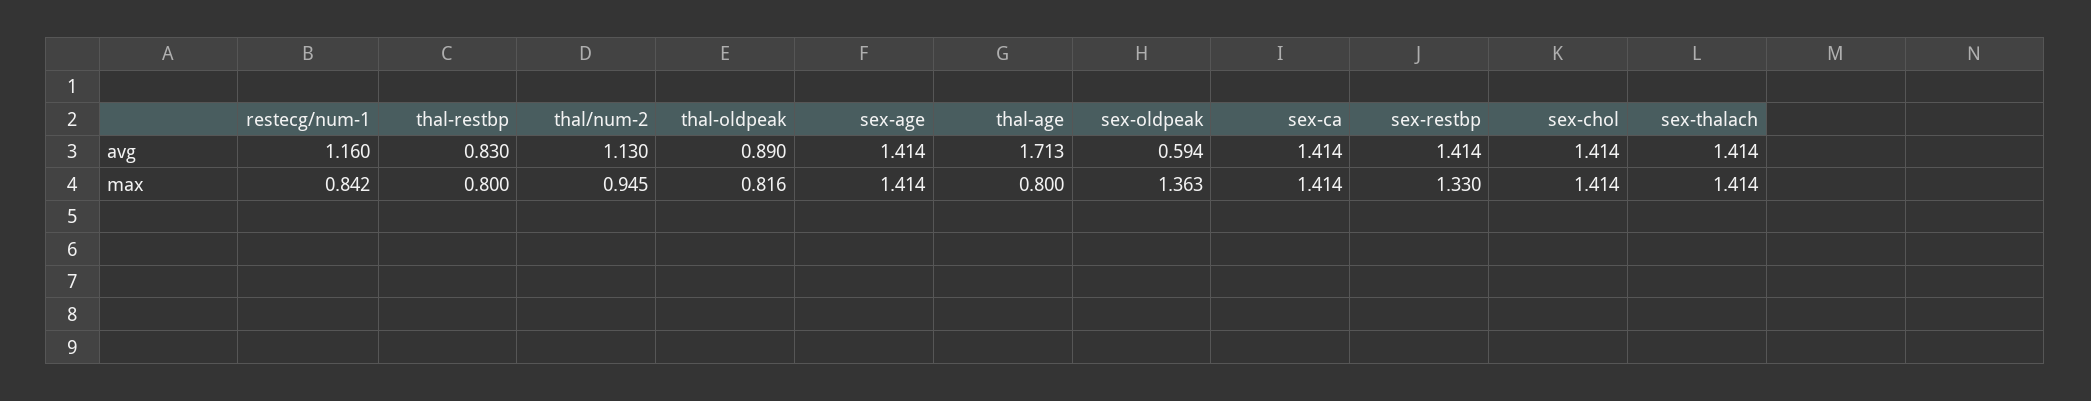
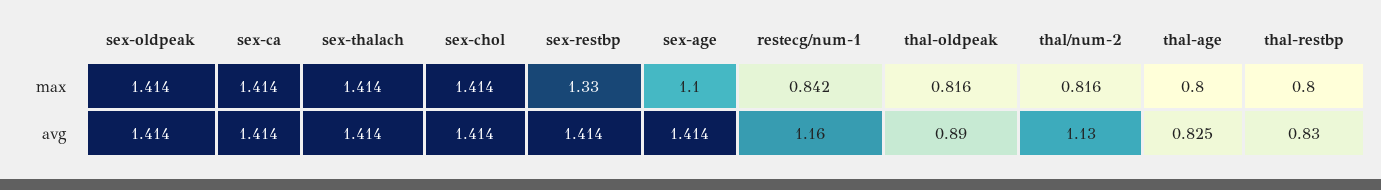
  {
    "restecg/num-1": {
      "avg": 1.16,
      "max": 0.842
    },
    "thal-restbp": {
      "avg": 0.83,
      "max": 0.8
    },
    "thal/num-2": {
      "avg": 1.13,
-     "max": 0.945
+     "max": 0.816
    },
    "thal-oldpeak": {
      "avg": 0.89,
      "max": 0.816
    },
    "sex-age": {
      "avg": 1.414,
-     "max": 1.414
+     "max": 1.1
    },
    "thal-age": {
-     "avg": 1.713,
+     "avg": 0.825,
      "max": 0.8
    },
    "sex-oldpeak": {
-     "avg": 0.594,
+     "avg": 1.414,
-     "max": 1.363
+     "max": 1.414
    },
    "sex-ca": {
      "avg": 1.414,
      "max": 1.414
    },
    "sex-restbp": {
      "avg": 1.414,
      "max": 1.33
    },
    "sex-chol": {
      "avg": 1.414,
      "max": 1.414
    },
    "sex-thalach": {
      "avg": 1.414,
      "max": 1.414
    }
  }

